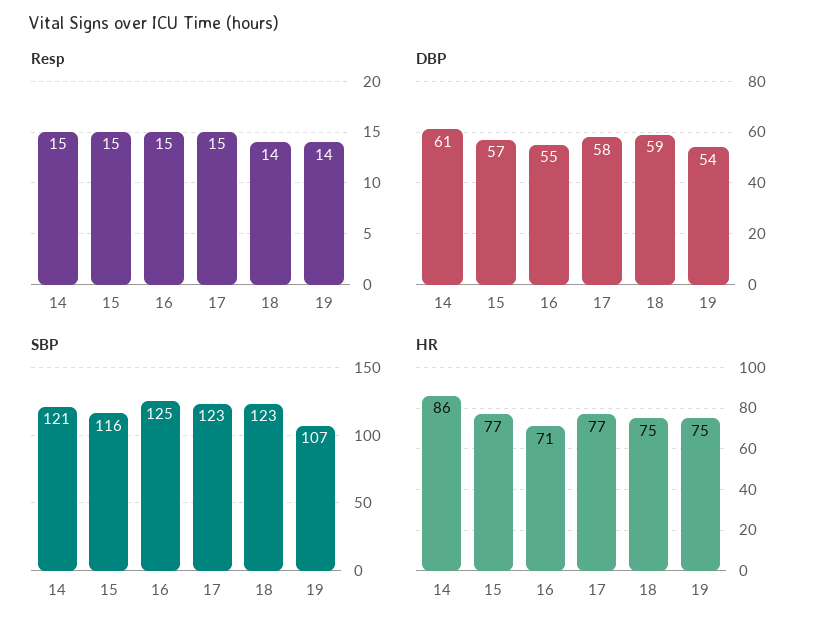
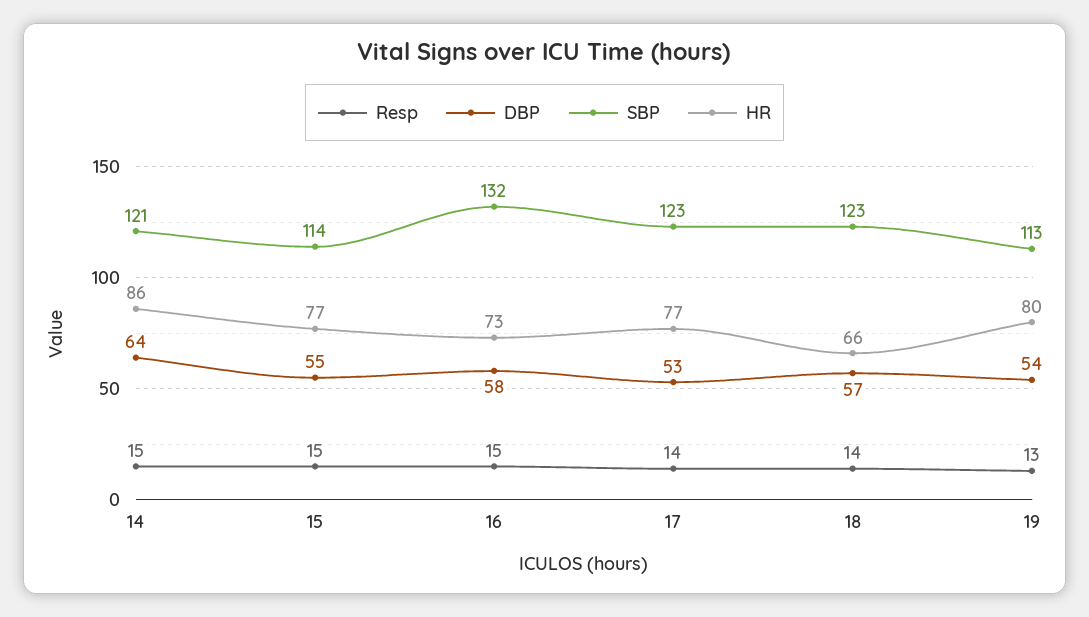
  {
    "Resp": {
      "14": 15,
      "15": 15,
      "16": 15,
-     "17": 15,
+     "17": 14,
      "18": 14,
-     "19": 14
+     "19": 13
    },
    "DBP": {
-     "14": 61,
+     "14": 64,
-     "15": 57,
+     "15": 55,
-     "16": 55,
+     "16": 58,
-     "17": 58,
+     "17": 53,
-     "18": 59,
+     "18": 57,
      "19": 54
    },
    "SBP": {
      "14": 121,
-     "15": 116,
+     "15": 114,
-     "16": 125,
+     "16": 132,
      "17": 123,
      "18": 123,
-     "19": 107
+     "19": 113
    },
    "HR": {
      "14": 86,
      "15": 77,
-     "16": 71,
+     "16": 73,
      "17": 77,
-     "18": 75,
+     "18": 66,
-     "19": 75
+     "19": 80
    }
  }

